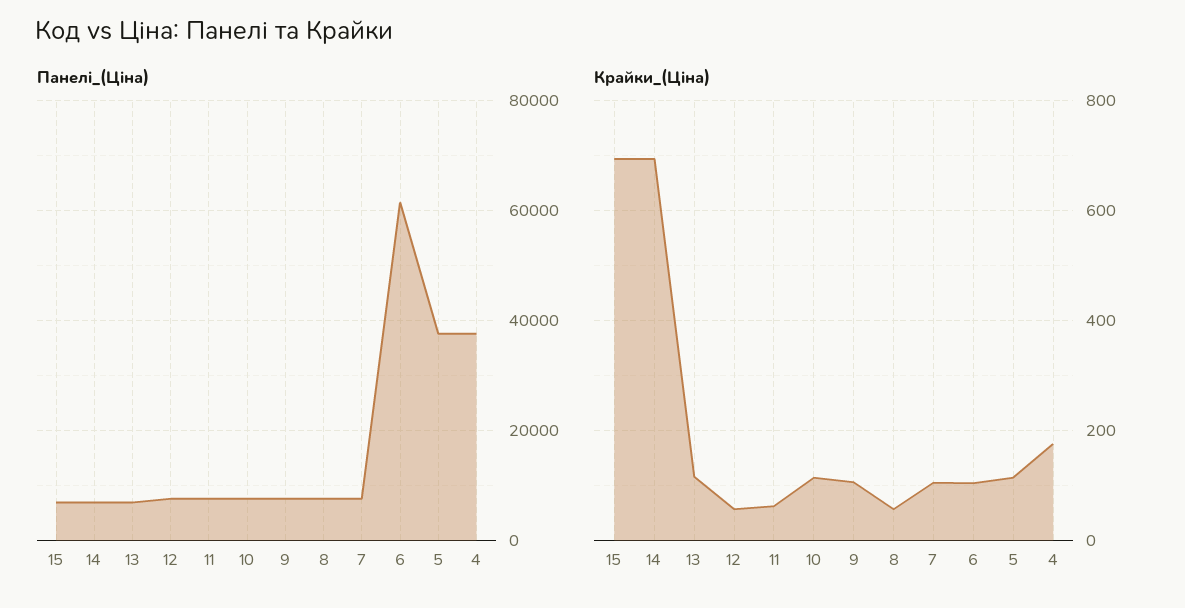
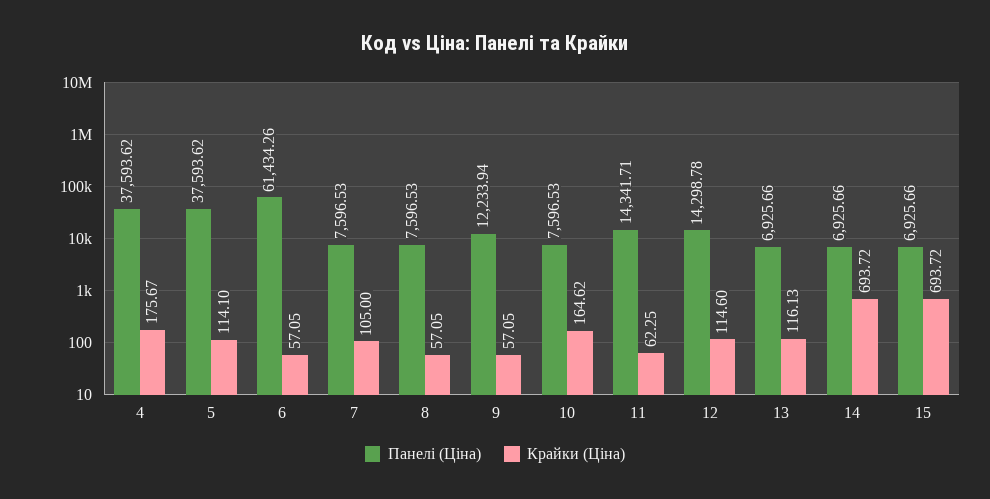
  {
    "Панелі_(Ціна)": {
      "15": 6925.66,
      "14": 6925.66,
      "13": 6925.66,
-     "12": 8000,
+     "12": 14298.78,
-     "11": 8000,
+     "11": 14341.71,
      "10": 7596.53,
-     "9": 8000,
+     "9": 12233.94,
      "8": 7596.53,
      "7": 7596.53,
      "6": 61434.26,
      "5": 37593.62,
      "4": 37593.62
    },
    "Крайки_(Ціна)": {
      "15": 693.72,
      "14": 693.72,
      "13": 116.13,
-     "12": 60,
+     "12": 114.6,
      "11": 62.25,
-     "10": 120,
+     "10": 164.62,
-     "9": 100,
+     "9": 57.05,
      "8": 57.05,
      "7": 105,
-     "6": 100,
+     "6": 57.05,
      "5": 114.1,
      "4": 175.67
    }
  }

